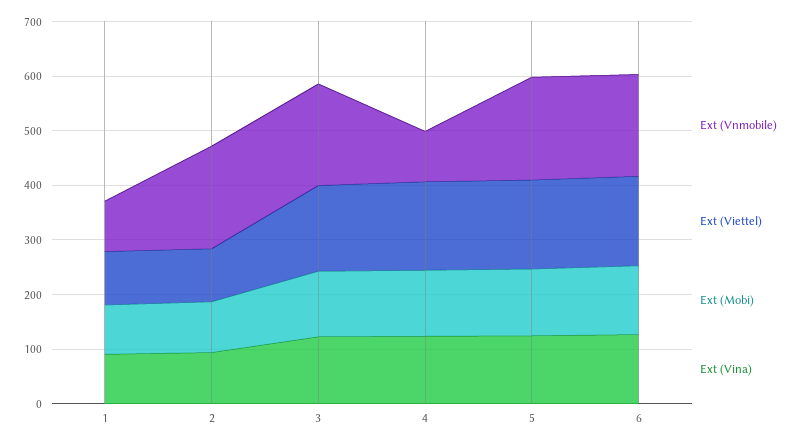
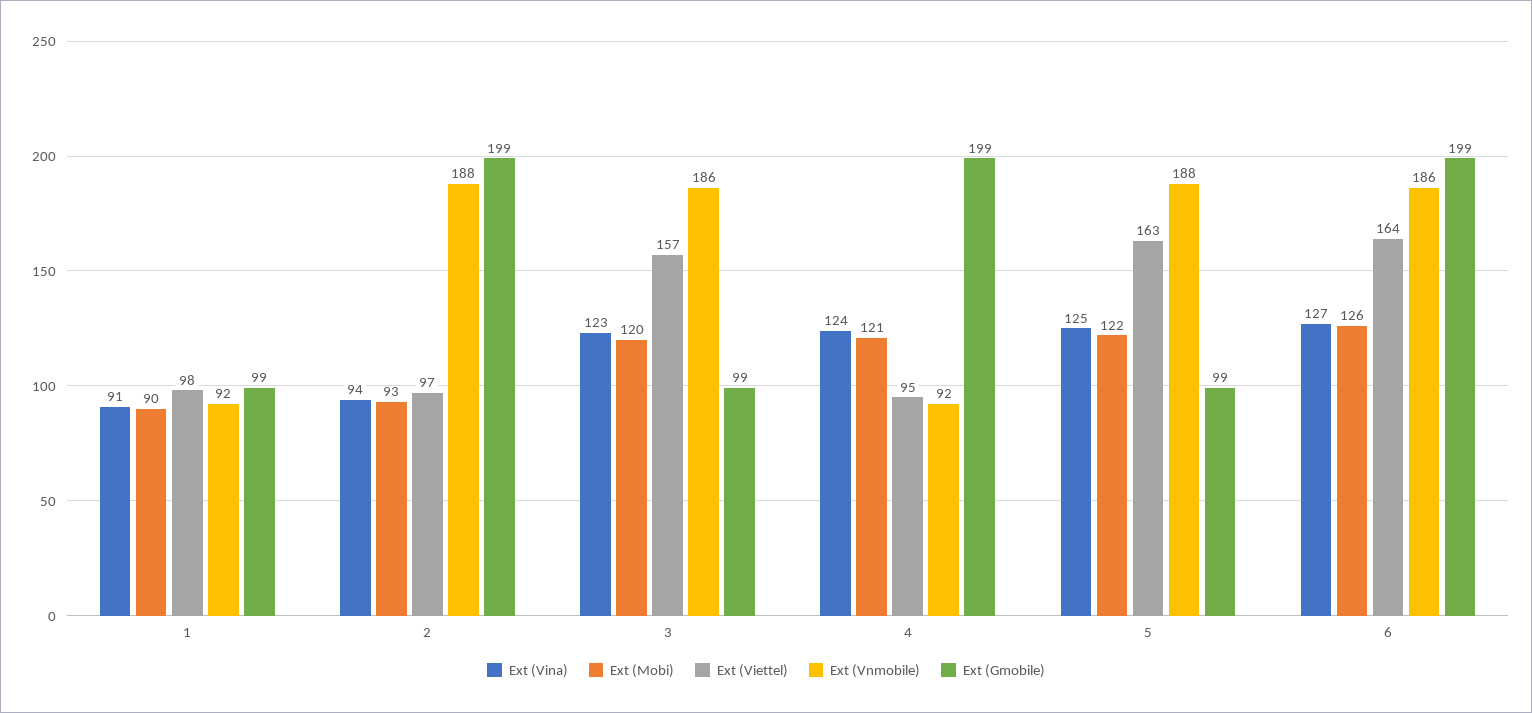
  {
    "Ext (Vnmobile)": {
      "1": 92,
      "2": 188,
      "3": 186,
      "4": 92,
      "5": 188,
      "6": 186
    },
    "Ext (Viettel)": {
      "1": 98,
      "2": 97,
      "3": 157,
-     "4": 160,
+     "4": 95,
      "5": 163,
      "6": 164
    },
    "Ext (Mobi)": {
      "1": 90,
      "2": 93,
      "3": 120,
      "4": 121,
      "5": 122,
      "6": 126
    },
    "Ext (Vina)": {
      "1": 91,
      "2": 94,
      "3": 123,
      "4": 124,
      "5": 125,
      "6": 127
-   }
+   },
+   "Ext (Gmobile)": {
+     "1": 99,
+     "2": 199,
+     "3": 99,
+     "4": 199,
+     "5": 99,
+     "6": 199
+   }
  }

